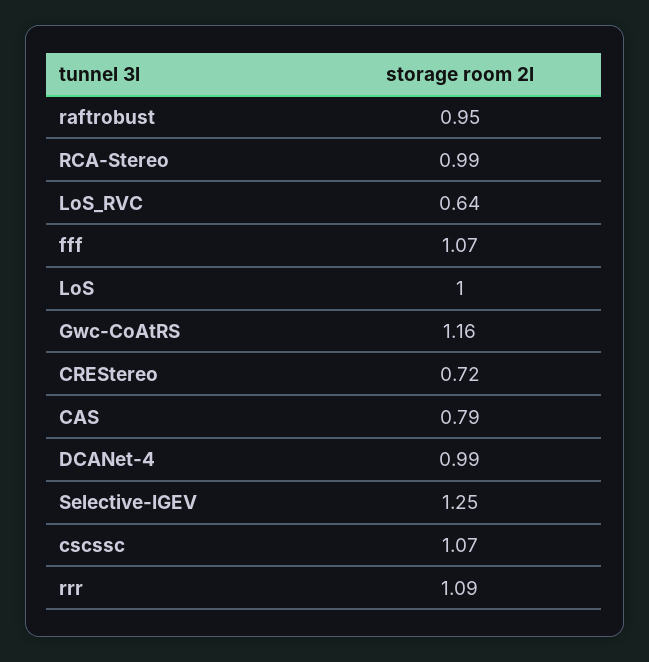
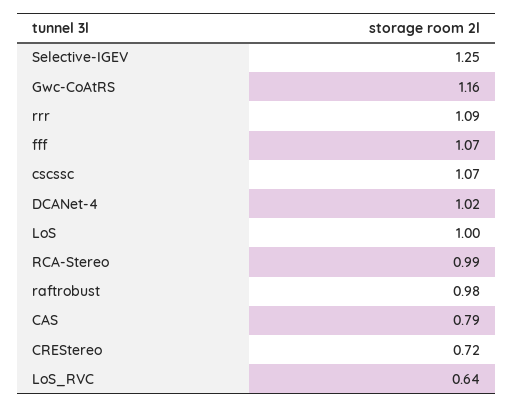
  {
-   "raftrobust": 0.95,
+   "raftrobust": 0.98,
    "RCA-Stereo": 0.99,
    "LoS_RVC": 0.64,
    "fff": 1.07,
    "LoS": 1,
    "Gwc-CoAtRS": 1.16,
    "CREStereo": 0.72,
    "CAS": 0.79,
-   "DCANet-4": 0.99,
+   "DCANet-4": 1.02,
    "Selective-IGEV": 1.25,
    "cscssc": 1.07,
    "rrr": 1.09
  }

